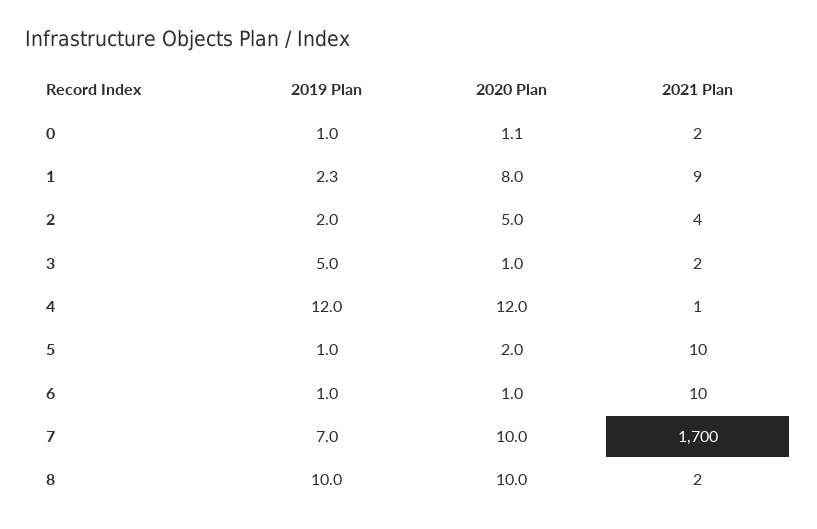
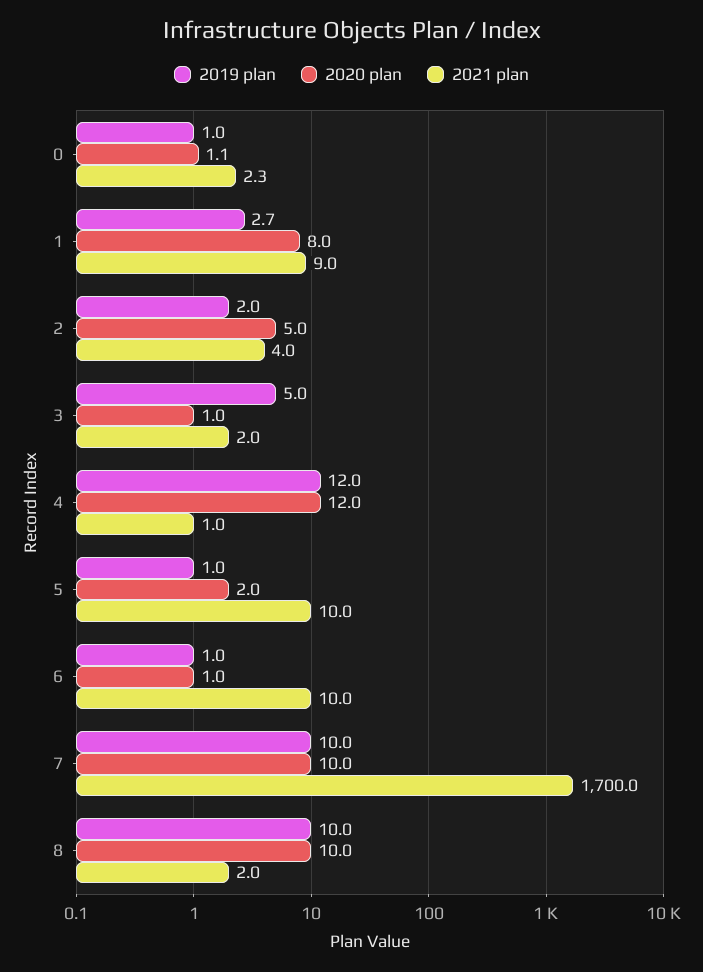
  {
    "2019 Plan": {
      "0": 1,
-     "1": 2.3,
+     "1": 2.7,
      "2": 2,
      "3": 5,
      "4": 12,
      "5": 1,
      "6": 1,
-     "7": 7,
+     "7": 10,
      "8": 10
    },
    "2020 Plan": {
      "0": 1.1,
      "1": 8,
      "2": 5,
      "3": 1,
      "4": 12,
      "5": 2,
      "6": 1,
      "7": 10,
      "8": 10
    },
    "2021 Plan": {
      "0": 2.3,
      "1": 9,
      "2": 4,
      "3": 2,
      "4": 1,
      "5": 10,
      "6": 10,
      "7": 1700,
      "8": 2
    }
  }

